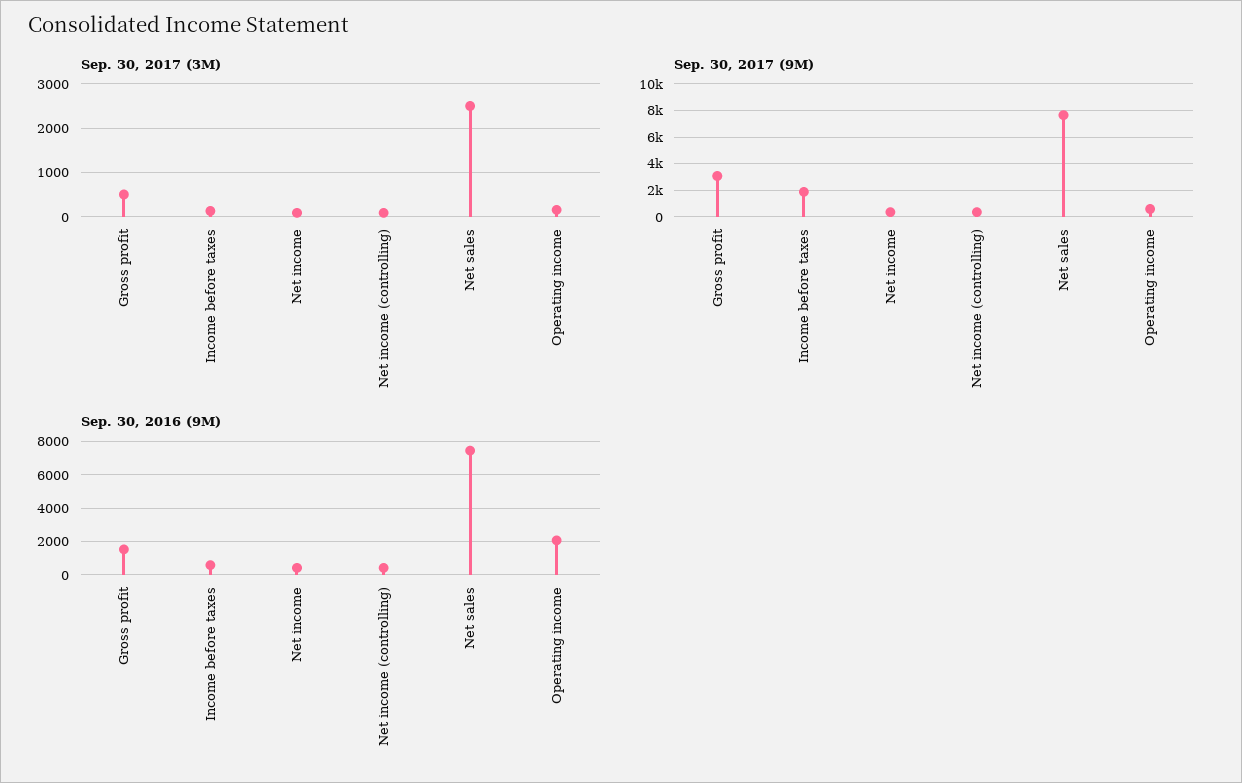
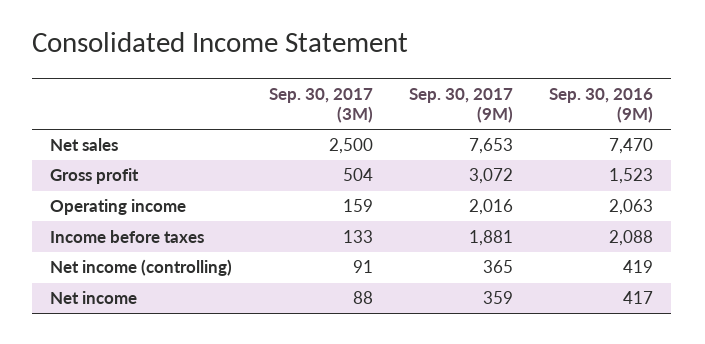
  {
    "Sep. 30, 2017 (3M)": {
      "Gross profit": 504,
      "Income before taxes": 133,
      "Net income": 88,
      "Net income (controlling)": 91,
      "Net sales": 2500,
      "Operating income": 159
    },
    "Sep. 30, 2017 (9M)": {
      "Gross profit": 3072,
      "Income before taxes": 1881,
      "Net income": 359,
      "Net income (controlling)": 365,
      "Net sales": 7653,
-     "Operating income": 500
+     "Operating income": 2016
    },
    "Sep. 30, 2016 (9M)": {
      "Gross profit": 1523,
-     "Income before taxes": 500,
+     "Income before taxes": 2088,
      "Net income": 417,
      "Net income (controlling)": 419,
      "Net sales": 7470,
      "Operating income": 2063
    }
  }

